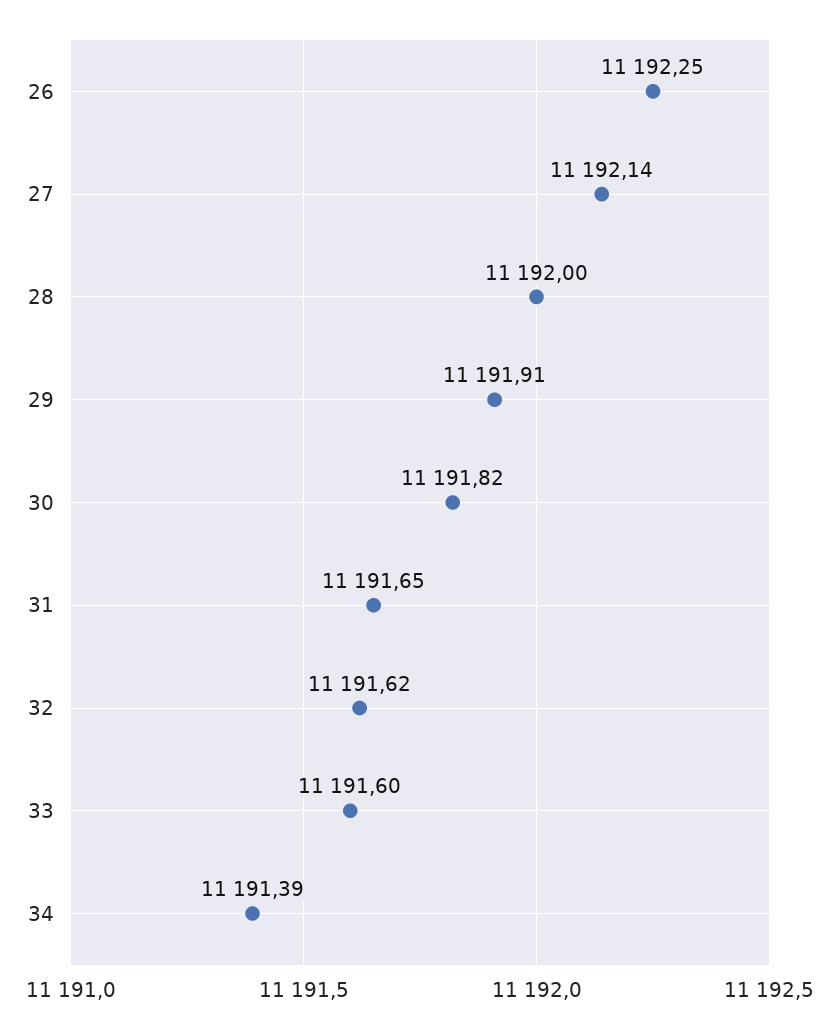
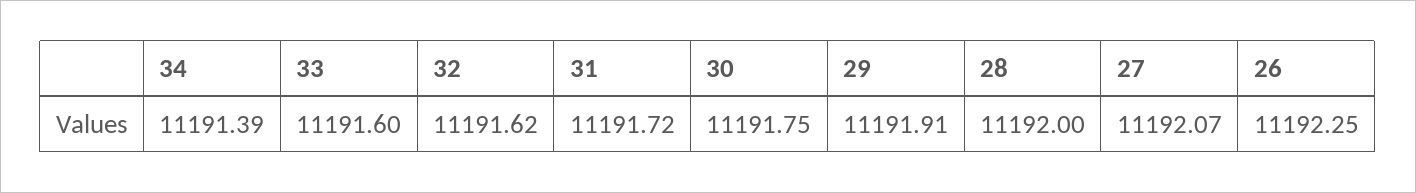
  {
    "26": 11192.25,
-   "27": 11192.14,
+   "27": 11192.07,
    "28": 11192,
    "29": 11191.91,
-   "30": 11191.82,
+   "30": 11191.75,
-   "31": 11191.65,
+   "31": 11191.72,
    "32": 11191.62,
    "33": 11191.6,
    "34": 11191.39
  }

